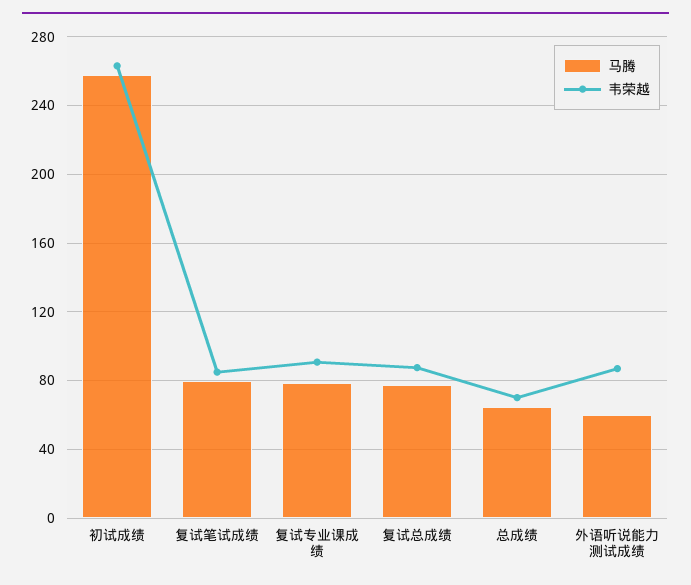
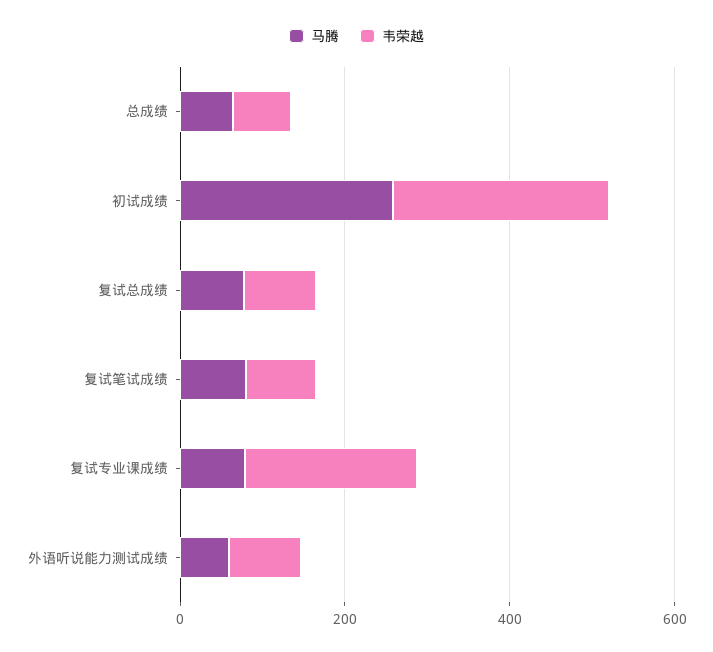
  {
    "马腾": {
      "初试成绩": 260,
      "复试笔试成绩": 80,
      "复试专业课成绩": 80,
      "复试总成绩": 80,
      "总成绩": 65,
      "外语听说能力测试成绩": 60
    },
    "韦荣越": {
      "初试成绩": 265,
      "复试笔试成绩": 85,
-     "复试专业课成绩": 90,
+     "复试专业课成绩": 200,
      "复试总成绩": 90,
      "总成绩": 70,
      "外语听说能力测试成绩": 85
    }
  }

